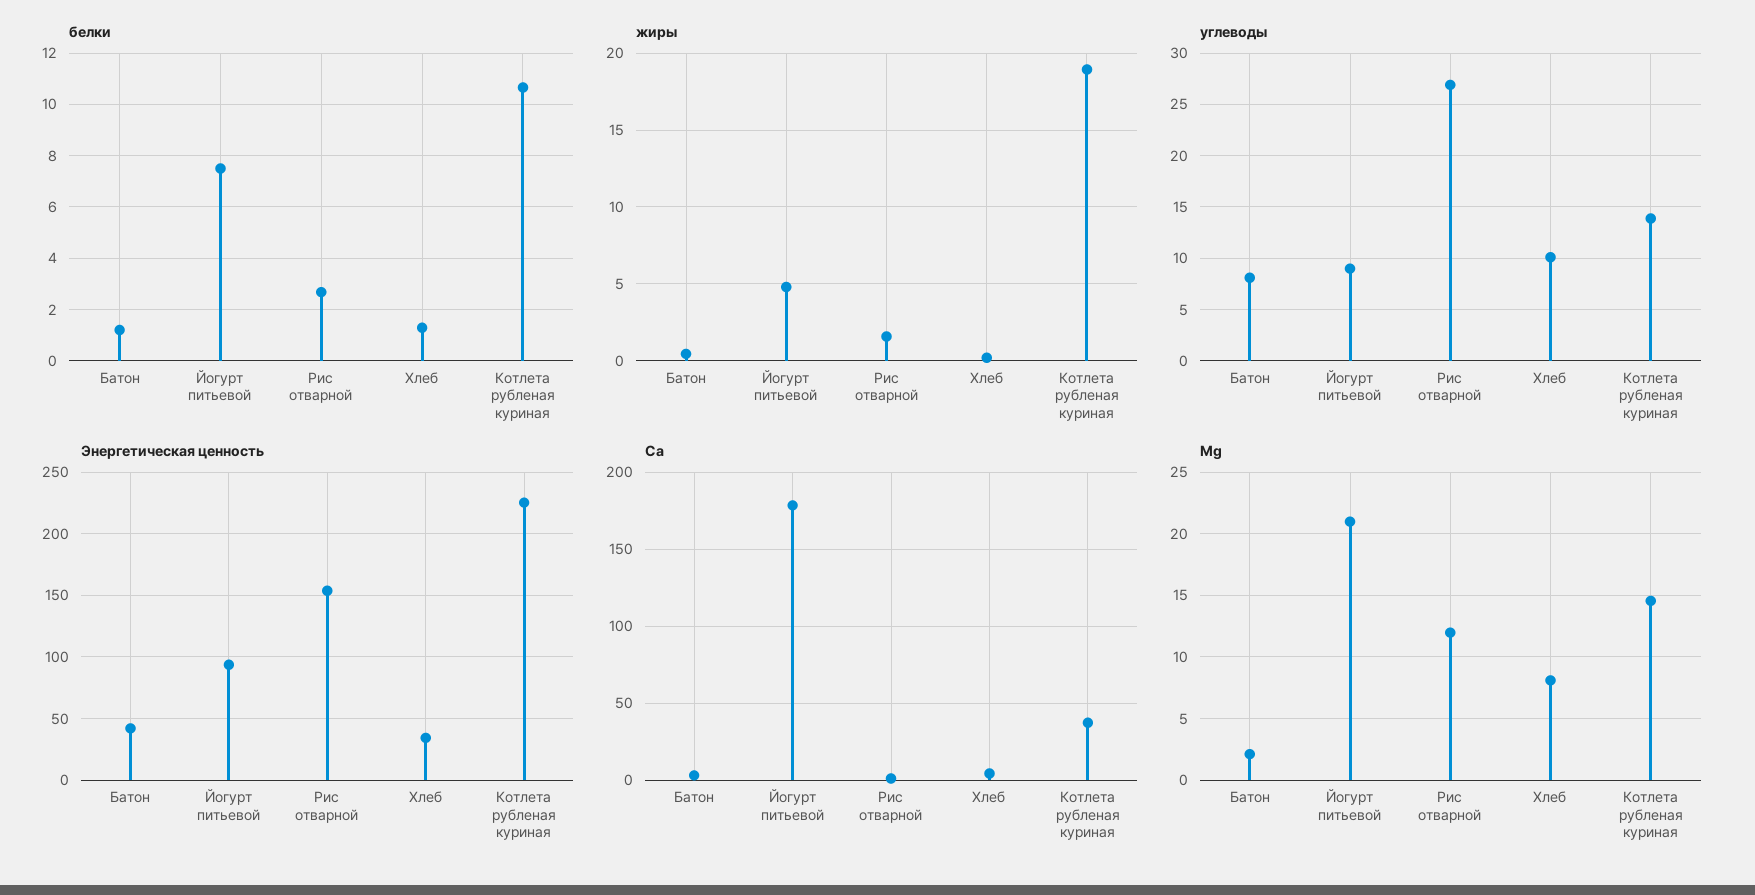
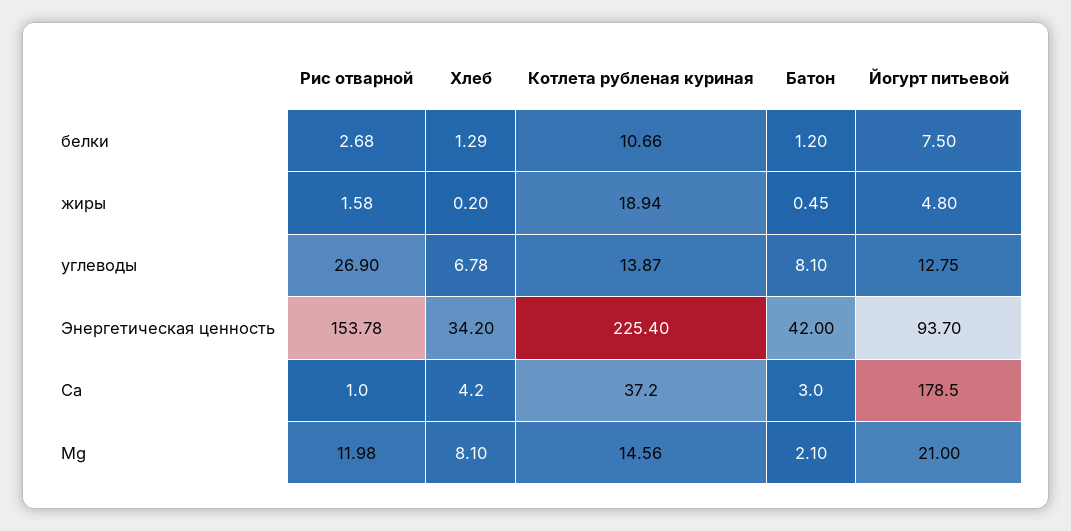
  {
    "белки": {
      "Батон": 1.2,
      "Йогурт питьевой": 7.5,
      "Рис отварной": 2.68,
      "Хлеб": 1.29,
      "Котлета рубленая куриная": 10.66
    },
    "жиры": {
      "Батон": 0.45,
      "Йогурт питьевой": 4.8,
      "Рис отварной": 1.58,
      "Хлеб": 0.2,
      "Котлета рубленая куриная": 18.94
    },
    "углеводы": {
      "Батон": 8.1,
-     "Йогурт питьевой": 9,
+     "Йогурт питьевой": 12.75,
      "Рис отварной": 26.9,
-     "Хлеб": 10,
+     "Хлеб": 6.78,
      "Котлета рубленая куриная": 13.87
    },
    "Энергетическая ценность": {
      "Батон": 42,
      "Йогурт питьевой": 93.7,
      "Рис отварной": 153.78,
      "Хлеб": 34.2,
      "Котлета рубленая куриная": 225.4
    },
    "Са": {
      "Батон": 3,
      "Йогурт питьевой": 178.5,
      "Рис отварной": 1,
      "Хлеб": 4.2,
      "Котлета рубленая куриная": 37.2
    },
    "Мg": {
      "Батон": 2.1,
      "Йогурт питьевой": 21,
      "Рис отварной": 11.98,
      "Хлеб": 8.1,
      "Котлета рубленая куриная": 14.56
    }
  }

